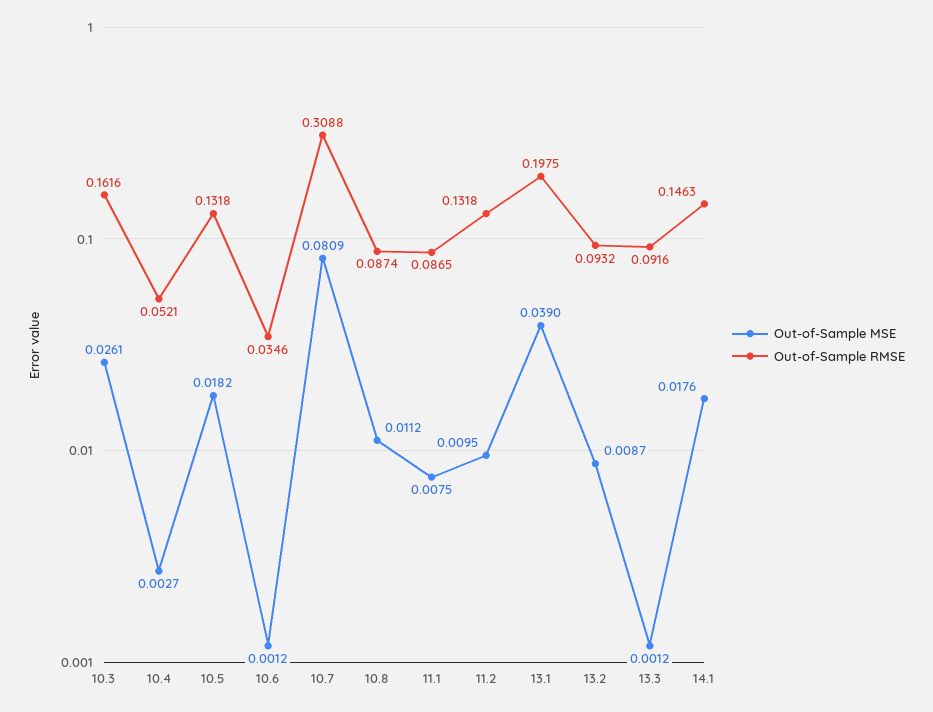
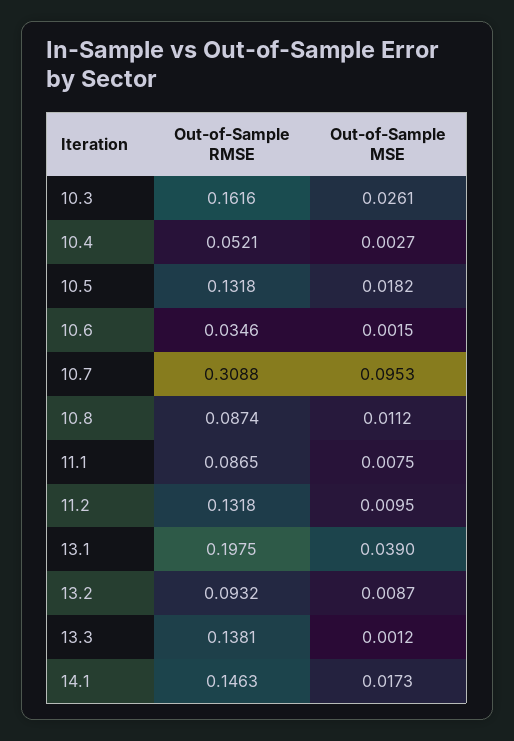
  {
    "Out-of-Sample MSE": {
      "10.3": 0.0261,
      "10.4": 0.0027,
      "10.5": 0.0182,
-     "10.6": 0.0012,
+     "10.6": 0.0015,
-     "10.7": 0.0809,
+     "10.7": 0.0953,
      "10.8": 0.0112,
      "11.1": 0.0075,
      "11.2": 0.0095,
      "13.1": 0.039,
      "13.2": 0.0087,
      "13.3": 0.0012,
-     "14.1": 0.0176
+     "14.1": 0.0173
    },
    "Out-of-Sample RMSE": {
      "10.3": 0.1616,
      "10.4": 0.0521,
      "10.5": 0.1318,
      "10.6": 0.0346,
      "10.7": 0.3088,
      "10.8": 0.0874,
      "11.1": 0.0865,
      "11.2": 0.1318,
      "13.1": 0.1975,
      "13.2": 0.0932,
-     "13.3": 0.0916,
+     "13.3": 0.1381,
      "14.1": 0.1463
    }
  }

